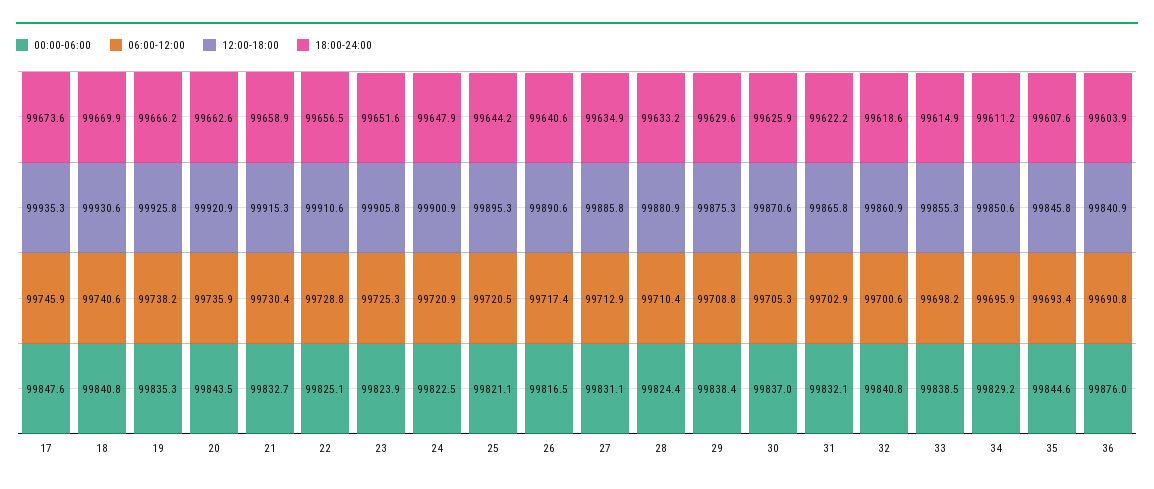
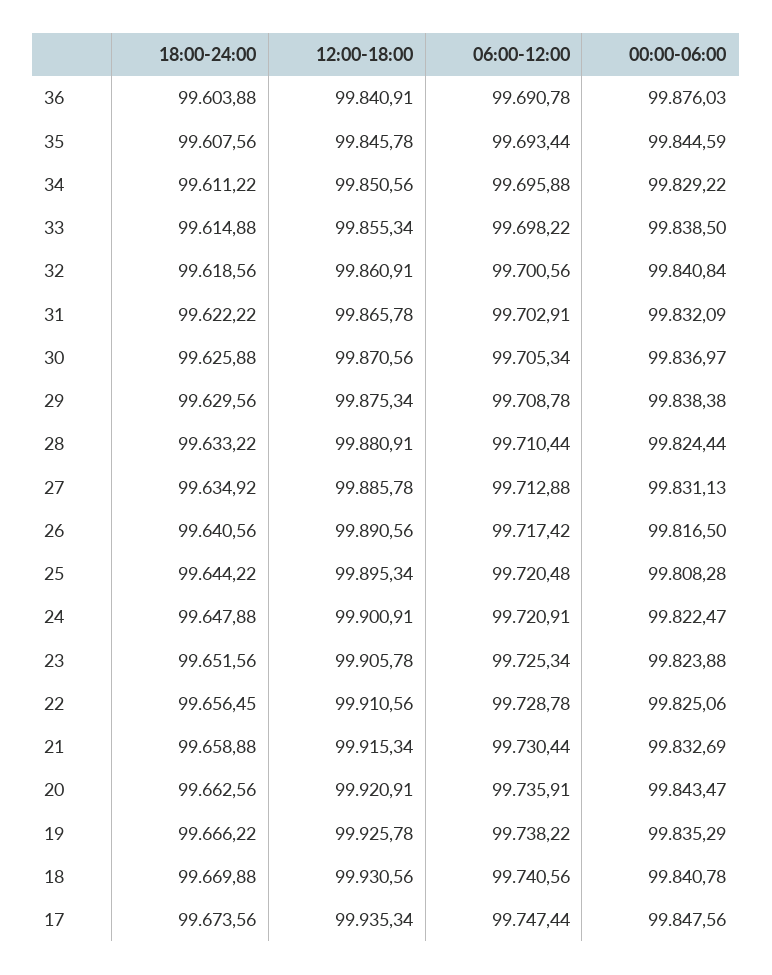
  {
    "00:00-06:00": {
      "17": 99847.56,
      "18": 99840.78,
      "19": 99835.29,
      "20": 99843.47,
      "21": 99832.69,
      "22": 99825.06,
      "23": 99823.88,
      "24": 99822.47,
-     "25": 99821.1,
+     "25": 99808.28,
      "26": 99816.5,
      "27": 99831.13,
      "28": 99824.44,
      "29": 99838.38,
      "30": 99836.97,
      "31": 99832.09,
      "32": 99840.84,
      "33": 99838.5,
      "34": 99829.22,
      "35": 99844.59,
      "36": 99876.03
    },
    "06:00-12:00": {
-     "17": 99745.9,
+     "17": 99747.44,
      "18": 99740.56,
      "19": 99738.22,
      "20": 99735.91,
      "21": 99730.44,
      "22": 99728.78,
      "23": 99725.34,
      "24": 99720.91,
      "25": 99720.48,
      "26": 99717.42,
      "27": 99712.88,
      "28": 99710.44,
      "29": 99708.78,
      "30": 99705.34,
      "31": 99702.91,
      "32": 99700.56,
      "33": 99698.22,
      "34": 99695.88,
      "35": 99693.44,
      "36": 99690.78
    },
    "12:00-18:00": {
      "17": 99935.34,
      "18": 99930.56,
      "19": 99925.78,
      "20": 99920.91,
      "21": 99915.34,
      "22": 99910.56,
      "23": 99905.78,
      "24": 99900.91,
      "25": 99895.34,
      "26": 99890.56,
      "27": 99885.78,
      "28": 99880.91,
      "29": 99875.34,
      "30": 99870.56,
      "31": 99865.78,
      "32": 99860.91,
      "33": 99855.34,
      "34": 99850.56,
      "35": 99845.78,
      "36": 99840.91
    },
    "18:00-24:00": {
      "17": 99673.56,
      "18": 99669.88,
      "19": 99666.22,
      "20": 99662.56,
      "21": 99658.88,
      "22": 99656.45,
      "23": 99651.56,
      "24": 99647.88,
      "25": 99644.22,
      "26": 99640.56,
      "27": 99634.92,
      "28": 99633.22,
      "29": 99629.56,
      "30": 99625.88,
      "31": 99622.22,
      "32": 99618.56,
      "33": 99614.88,
      "34": 99611.22,
      "35": 99607.56,
      "36": 99603.88
    }
  }

